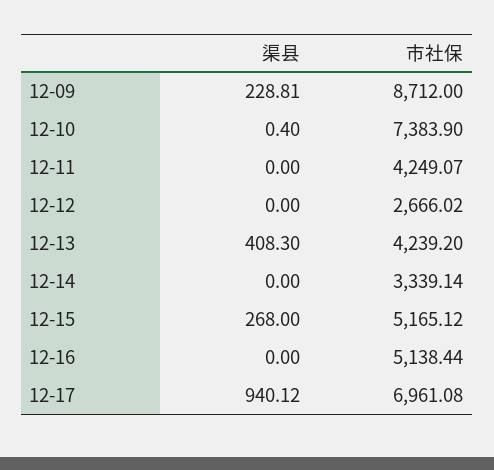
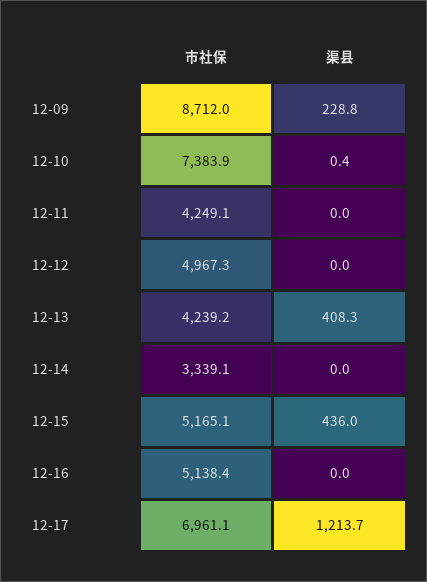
  {
    "渠县": {
      "12-09": 228.81,
      "12-10": 0.4,
      "12-11": 0,
      "12-12": 0,
      "12-13": 408.3,
      "12-14": 0,
-     "12-15": 268,
+     "12-15": 436,
      "12-16": 0,
-     "12-17": 940.12
+     "12-17": 1213.7
    },
    "市社保": {
      "12-09": 8712,
      "12-10": 7383.9,
      "12-11": 4249.07,
-     "12-12": 2666.02,
+     "12-12": 4967.3,
      "12-13": 4239.2,
      "12-14": 3339.14,
      "12-15": 5165.12,
      "12-16": 5138.44,
      "12-17": 6961.08
    }
  }

